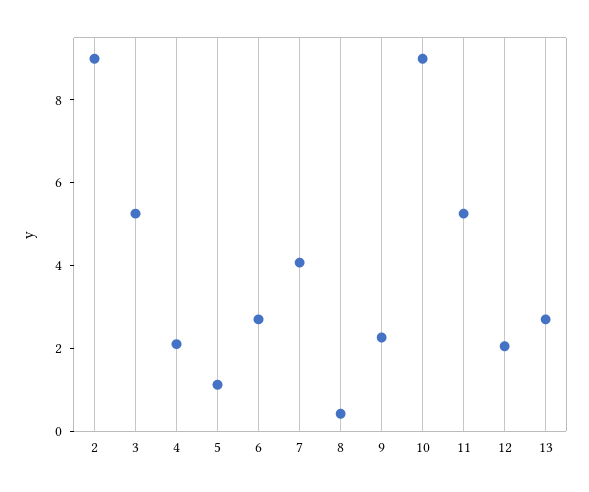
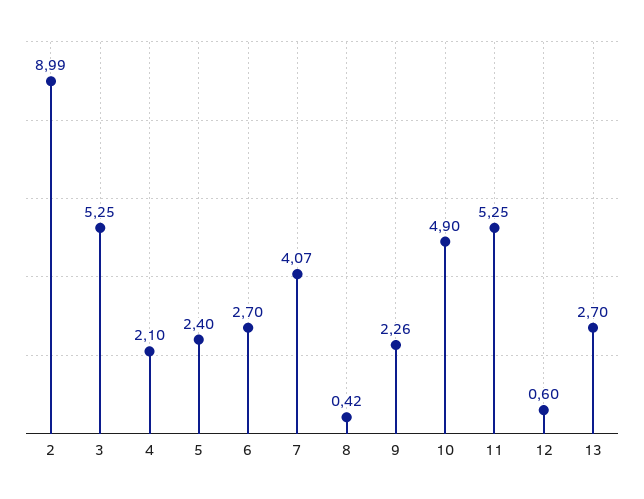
  {
    "2": 8.99,
    "3": 5.25,
    "4": 2.1,
-   "5": 1,
+   "5": 2.4,
    "6": 2.7,
    "7": 4.07,
    "8": 0.42,
    "9": 2.26,
-   "10": 9,
+   "10": 4.9,
    "11": 5.25,
-   "12": 2,
+   "12": 0.6,
    "13": 2.7
  }

